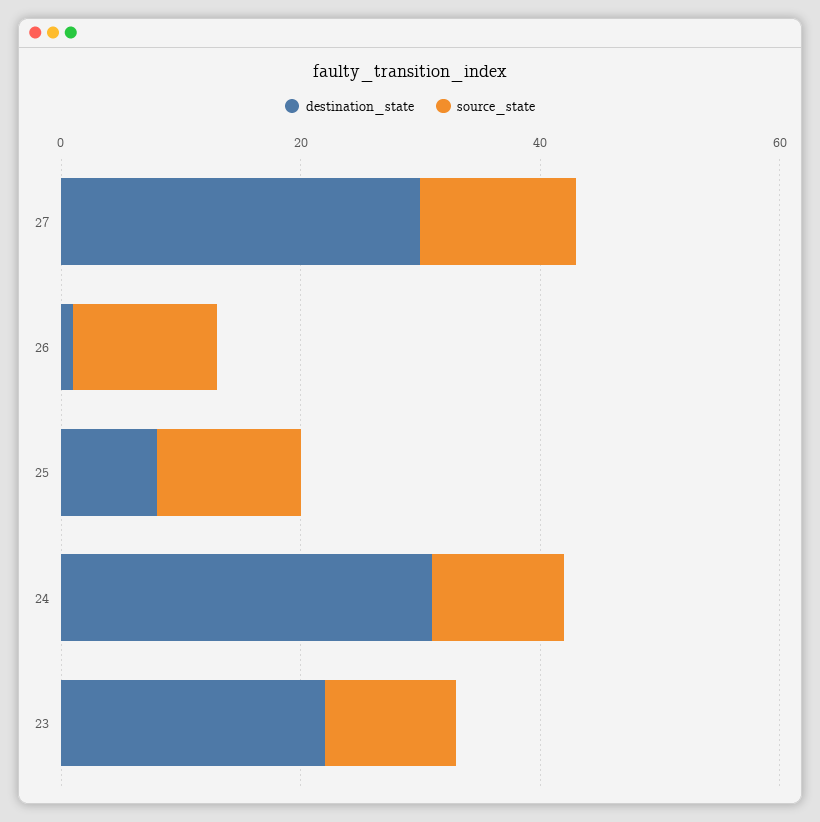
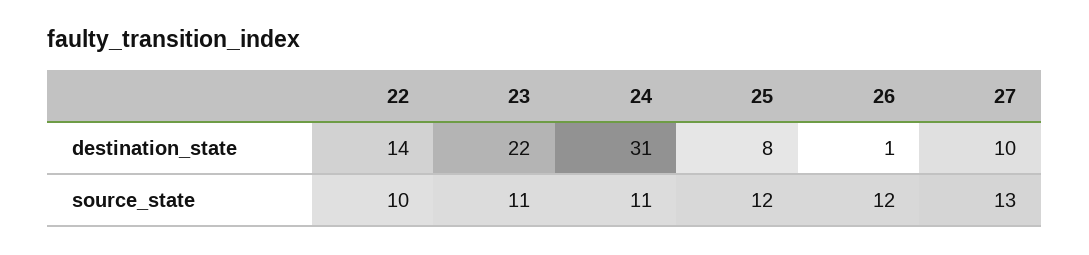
  {
    "destination_state": {
-     "27": 30,
+     "27": 10,
      "26": 1,
      "25": 8,
      "24": 31,
-     "23": 22
+     "23": 22,
+     "22": 14
    },
    "source_state": {
      "27": 13,
      "26": 12,
      "25": 12,
      "24": 11,
-     "23": 11
+     "23": 11,
+     "22": 10
    }
  }

